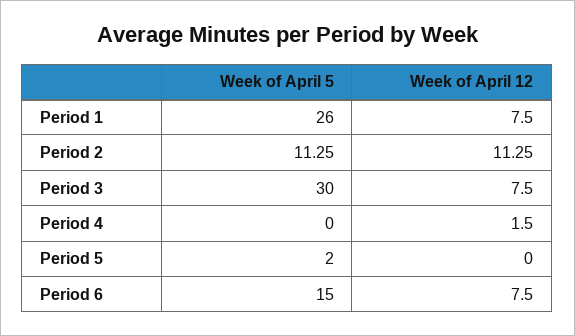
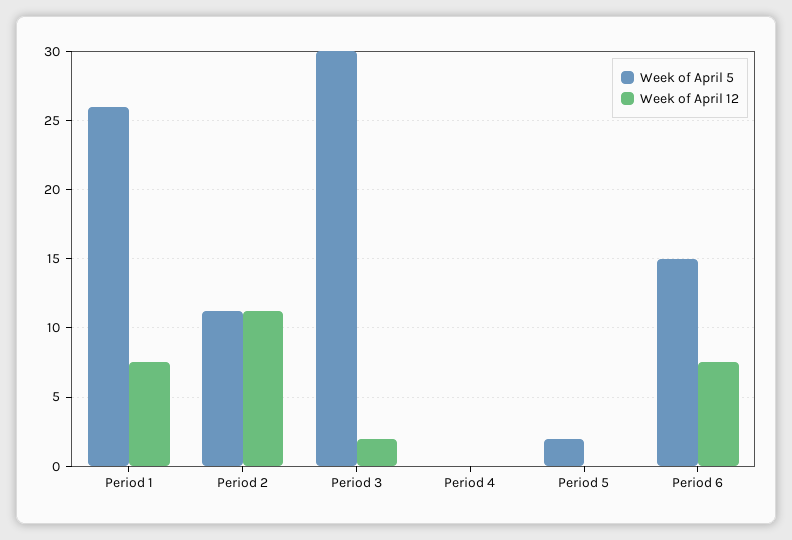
  {
    "Week of April 5": {
      "Period 1": 26,
      "Period 2": 11.25,
      "Period 3": 30,
      "Period 4": 0,
      "Period 5": 2,
      "Period 6": 15
    },
    "Week of April 12": {
      "Period 1": 7.5,
      "Period 2": 11.25,
-     "Period 3": 7.5,
+     "Period 3": 2,
-     "Period 4": 1.5,
+     "Period 4": 0,
      "Period 5": 0,
      "Period 6": 7.5
    }
  }

